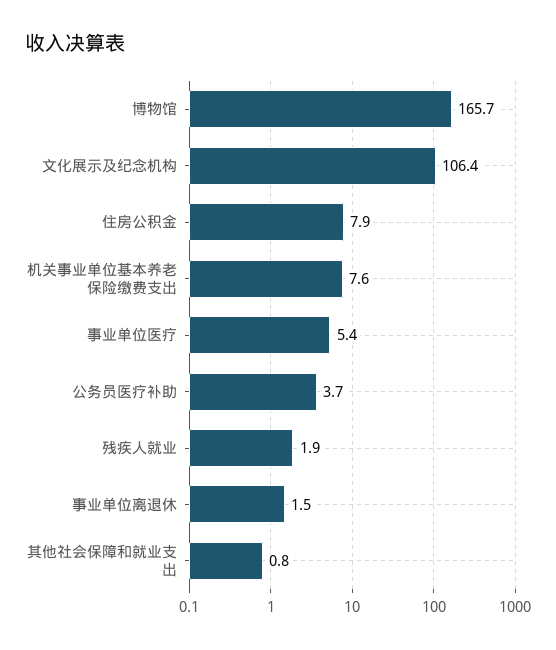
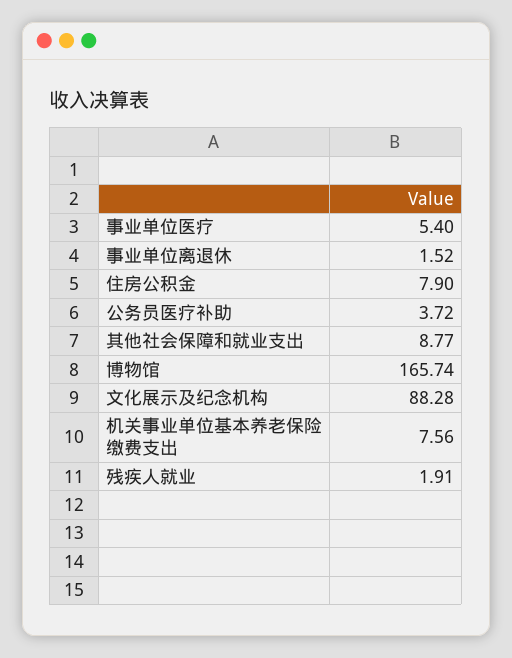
  {
    "博物馆": 165.74,
-   "文化展示及纪念机构": 106.4,
+   "文化展示及纪念机构": 88.28,
    "住房公积金": 7.9,
    "机关事业单位基本养老保险缴费支出": 7.56,
    "事业单位医疗": 5.4,
    "公务员医疗补助": 3.72,
    "残疾人就业": 1.91,
    "事业单位离退休": 1.52,
-   "其他社会保障和就业支出": 0.8
+   "其他社会保障和就业支出": 8.77
  }

